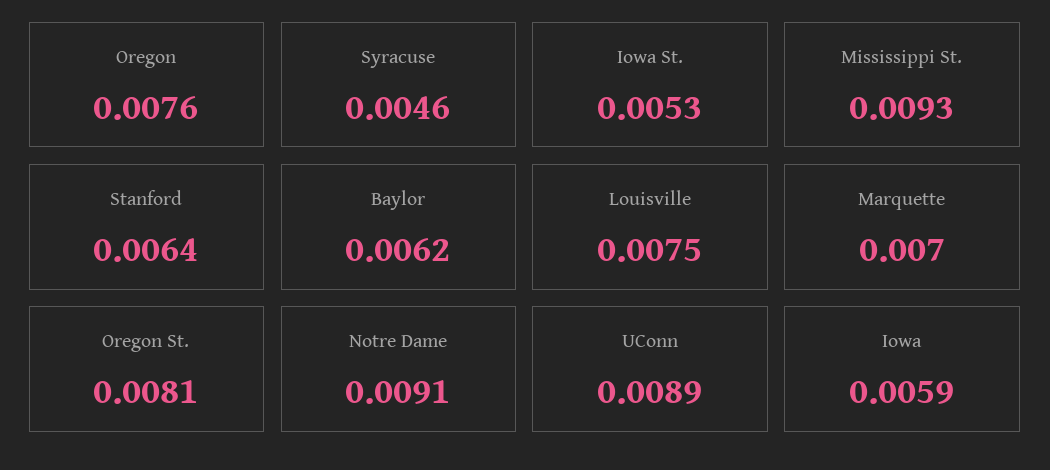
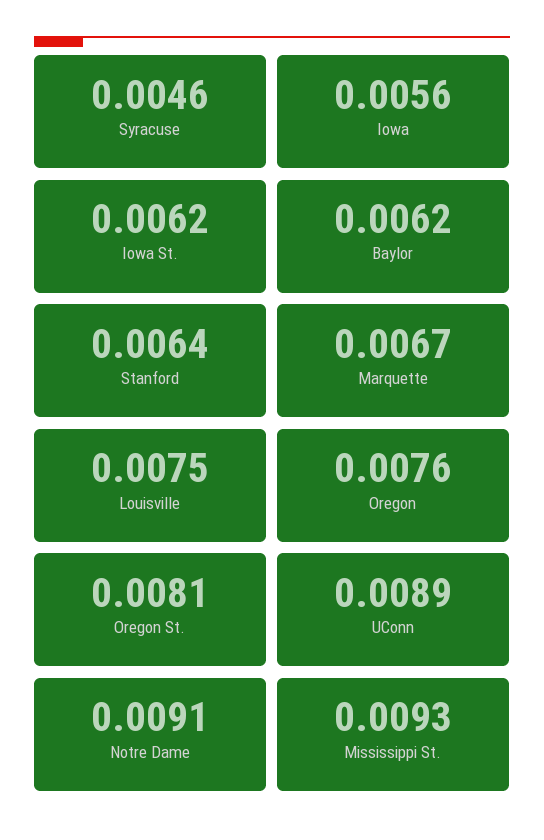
  {
    "Oregon": 0.0076,
    "Syracuse": 0.0046,
-   "Iowa St.": 0.0053,
+   "Iowa St.": 0.0062,
    "Mississippi St.": 0.0093,
    "Stanford": 0.0064,
    "Baylor": 0.0062,
    "Louisville": 0.0075,
-   "Marquette": 0.007,
+   "Marquette": 0.0067,
    "Oregon St.": 0.0081,
    "Notre Dame": 0.0091,
    "UConn": 0.0089,
-   "Iowa": 0.0059
+   "Iowa": 0.0056
  }

